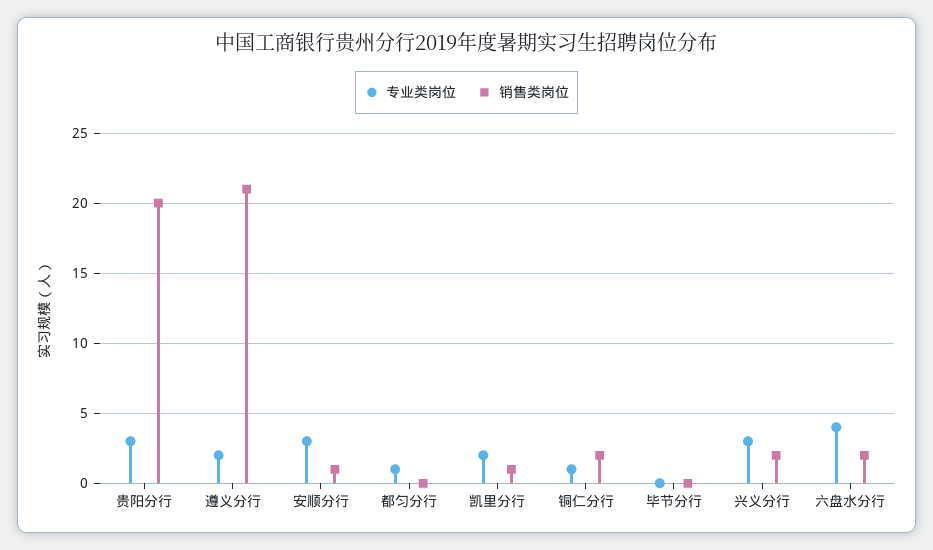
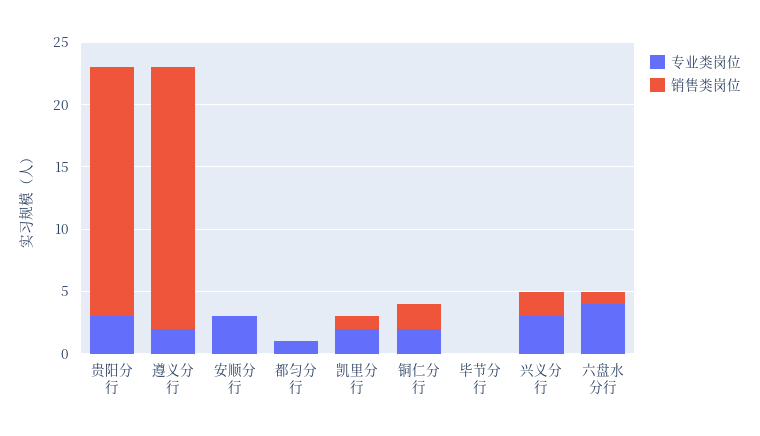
  {
    "专业类岗位": {
      "贵阳分行": 3,
      "遵义分行": 2,
      "安顺分行": 3,
      "都匀分行": 1,
      "凯里分行": 2,
-     "铜仁分行": 1,
+     "铜仁分行": 2,
      "毕节分行": 0,
      "兴义分行": 3,
      "六盘水分行": 4
    },
    "销售类岗位": {
      "贵阳分行": 20,
      "遵义分行": 21,
-     "安顺分行": 1,
+     "安顺分行": 0,
      "都匀分行": 0,
      "凯里分行": 1,
      "铜仁分行": 2,
      "毕节分行": 0,
      "兴义分行": 2,
-     "六盘水分行": 2
+     "六盘水分行": 1
    }
  }

